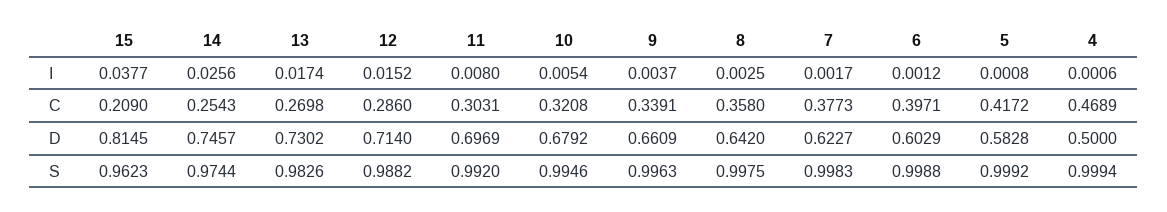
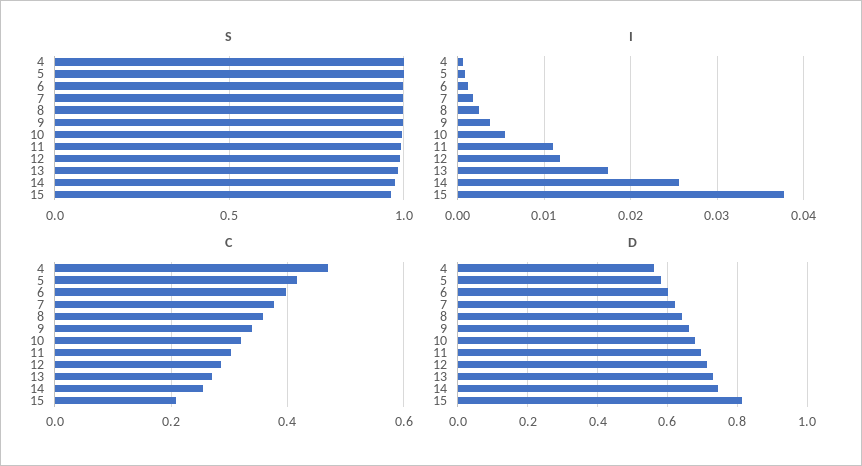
  {
    "I": {
      "15": 0.0377,
      "14": 0.0256,
      "13": 0.0174,
-     "12": 0.0152,
+     "12": 0.012,
-     "11": 0.008,
+     "11": 0.011,
      "10": 0.0054,
      "9": 0.0037,
      "8": 0.0025,
      "7": 0.0017,
      "6": 0.0012,
      "5": 0.0008,
      "4": 0.0006
    },
    "C": {
      "15": 0.209,
      "14": 0.2543,
      "13": 0.2698,
      "12": 0.286,
      "11": 0.3031,
      "10": 0.3208,
      "9": 0.3391,
      "8": 0.358,
      "7": 0.3773,
      "6": 0.3971,
      "5": 0.4172,
      "4": 0.4689
    },
    "D": {
      "15": 0.8145,
      "14": 0.7457,
      "13": 0.7302,
      "12": 0.714,
      "11": 0.6969,
      "10": 0.6792,
      "9": 0.6609,
      "8": 0.642,
      "7": 0.6227,
      "6": 0.6029,
      "5": 0.5828,
-     "4": 0.5
+     "4": 0.56
    },
    "S": {
      "15": 0.9623,
      "14": 0.9744,
      "13": 0.9826,
      "12": 0.9882,
      "11": 0.992,
      "10": 0.9946,
      "9": 0.9963,
      "8": 0.9975,
      "7": 0.9983,
      "6": 0.9988,
      "5": 0.9992,
      "4": 0.9994
    }
  }

